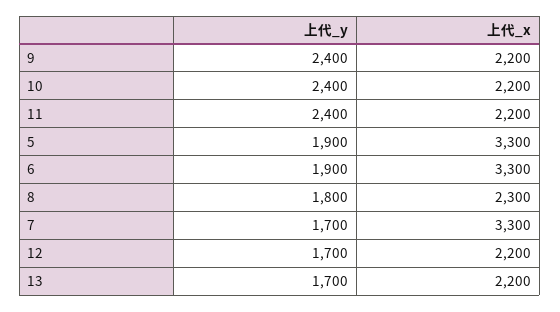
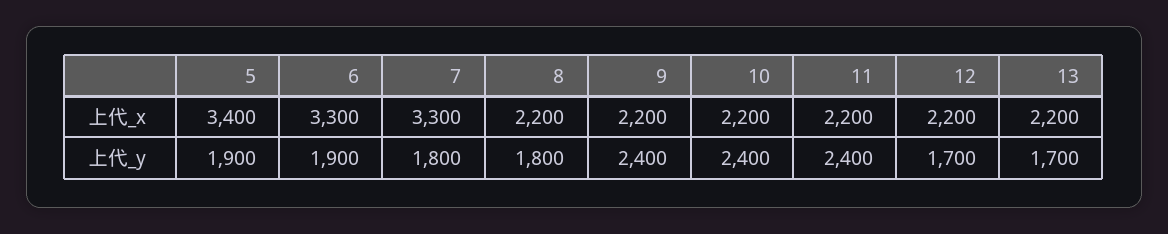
  {
    "上代_y": {
      "9": 2400,
      "10": 2400,
      "11": 2400,
      "5": 1900,
      "6": 1900,
      "8": 1800,
-     "7": 1700,
+     "7": 1800,
      "12": 1700,
      "13": 1700
    },
    "上代_x": {
      "9": 2200,
      "10": 2200,
      "11": 2200,
-     "5": 3300,
+     "5": 3400,
      "6": 3300,
-     "8": 2300,
+     "8": 2200,
      "7": 3300,
      "12": 2200,
      "13": 2200
    }
  }

